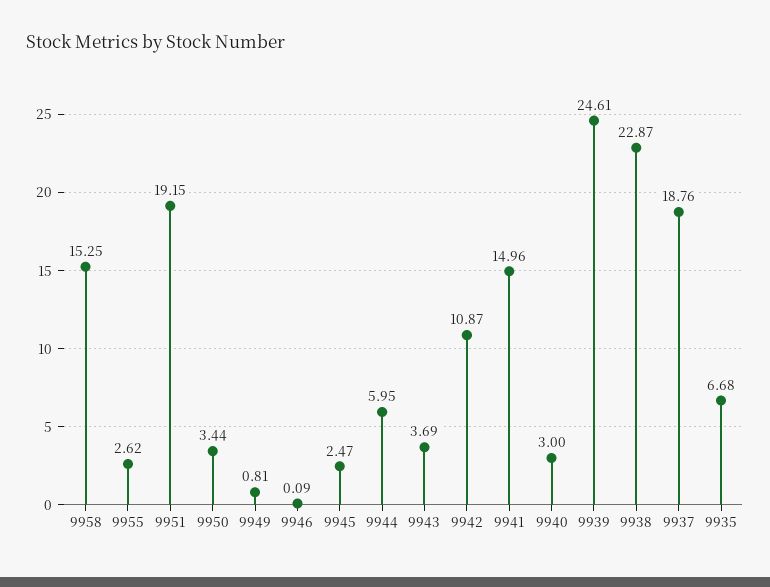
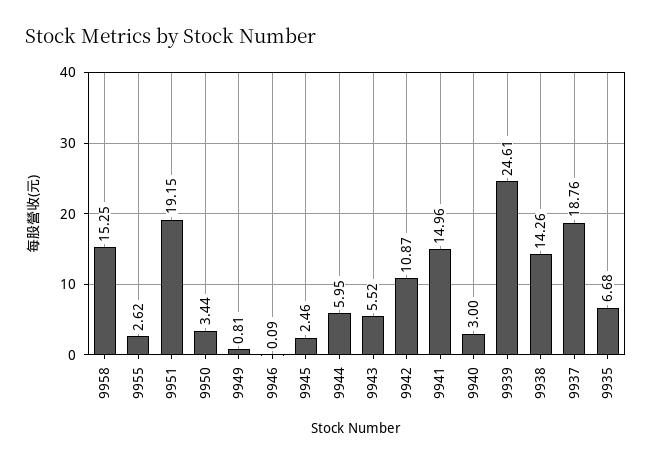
  {
    "9958": 15.25,
    "9955": 2.62,
    "9951": 19.15,
    "9950": 3.44,
    "9949": 0.81,
    "9946": 0.09,
-   "9945": 2.47,
+   "9945": 2.46,
    "9944": 5.95,
-   "9943": 3.69,
+   "9943": 5.52,
    "9942": 10.87,
    "9941": 14.96,
    "9940": 3,
    "9939": 24.61,
-   "9938": 22.87,
+   "9938": 14.26,
    "9937": 18.76,
    "9935": 6.68
  }

